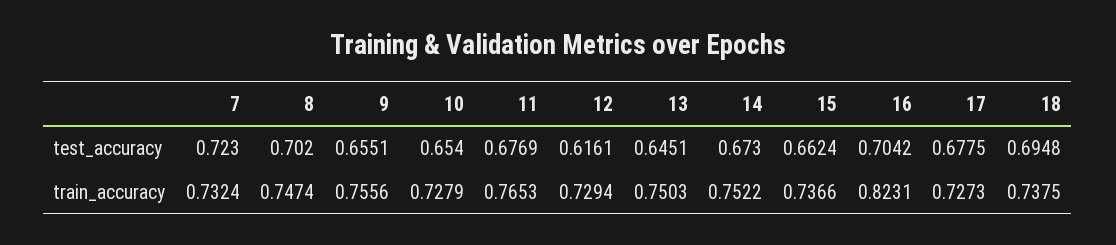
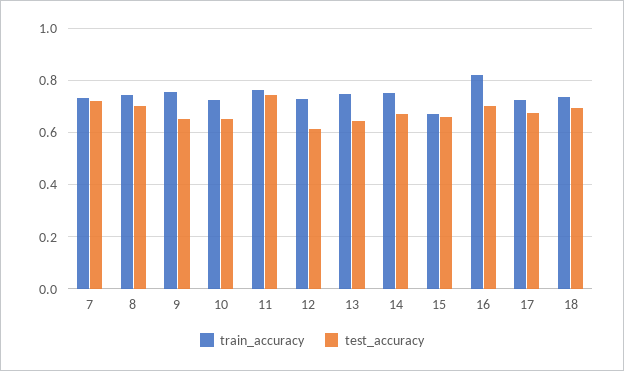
  {
    "test_accuracy": {
      "7": 0.723,
      "8": 0.702,
      "9": 0.6551,
      "10": 0.654,
-     "11": 0.6769,
+     "11": 0.75,
      "12": 0.6161,
      "13": 0.6451,
      "14": 0.673,
      "15": 0.6624,
      "16": 0.7042,
      "17": 0.6775,
      "18": 0.6948
    },
    "train_accuracy": {
      "7": 0.7324,
      "8": 0.7474,
      "9": 0.7556,
      "10": 0.7279,
      "11": 0.7653,
      "12": 0.7294,
      "13": 0.7503,
      "14": 0.7522,
-     "15": 0.7366,
+     "15": 0.675,
      "16": 0.8231,
      "17": 0.7273,
      "18": 0.7375
    }
  }

